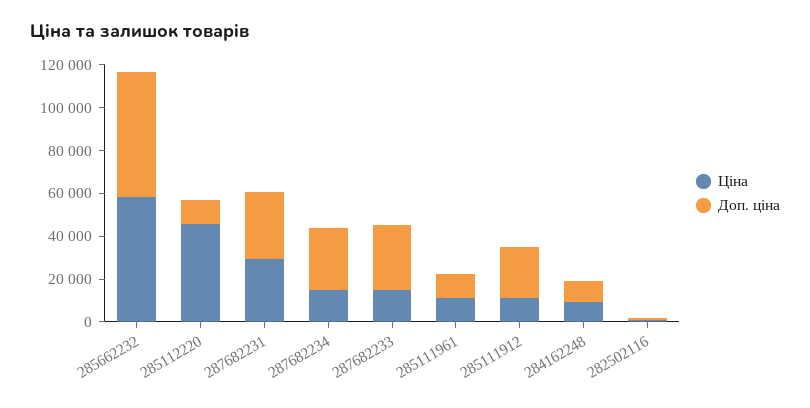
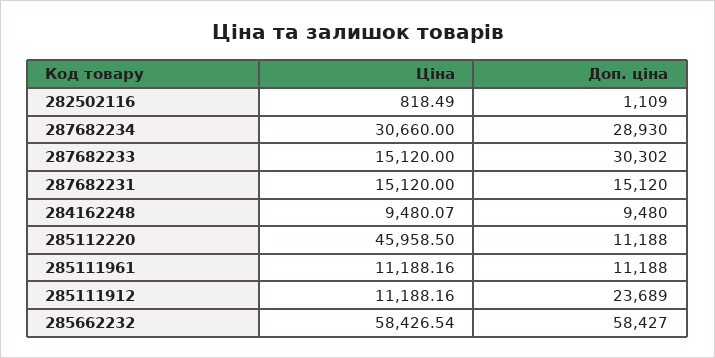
  {
    "Ціна": {
      "285662232": 58426.54,
      "285112220": 45958.5,
-     "287682231": 30000,
+     "287682231": 15120,
-     "287682234": 15000,
+     "287682234": 30660,
      "287682233": 15120,
      "285111961": 11188.16,
      "285111912": 11188.16,
      "284162248": 9480.07,
      "282502116": 818.49
    },
    "Доп. ціна": {
      "285662232": 58427,
      "285112220": 11188,
-     "287682231": 30000,
+     "287682231": 15120,
      "287682234": 28930,
      "287682233": 30302,
      "285111961": 11188,
      "285111912": 23689,
      "284162248": 9480,
      "282502116": 1109
    }
  }

